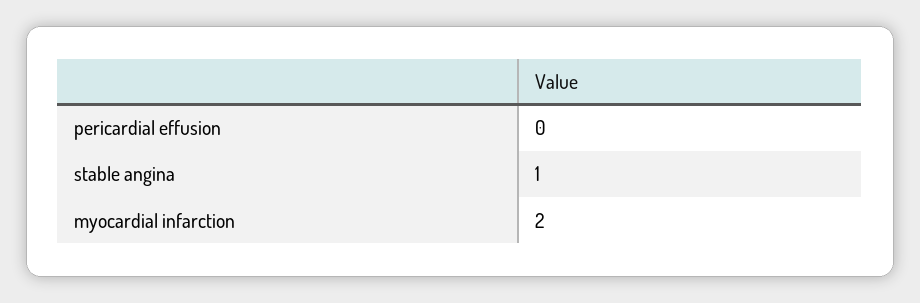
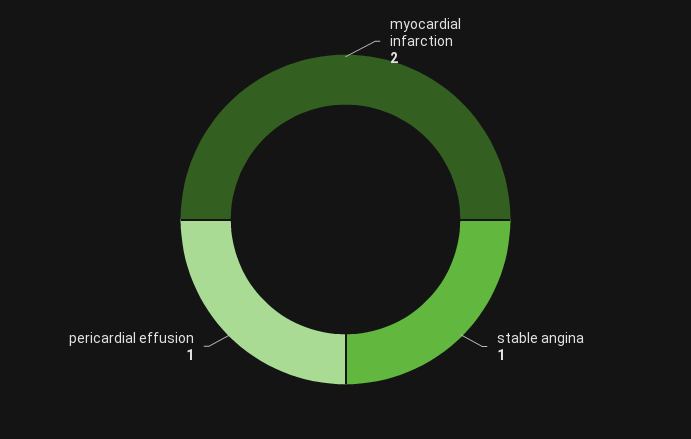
  {
-   "pericardial effusion": 0,
+   "pericardial effusion": 1,
    "stable angina": 1,
    "myocardial infarction": 2
  }

